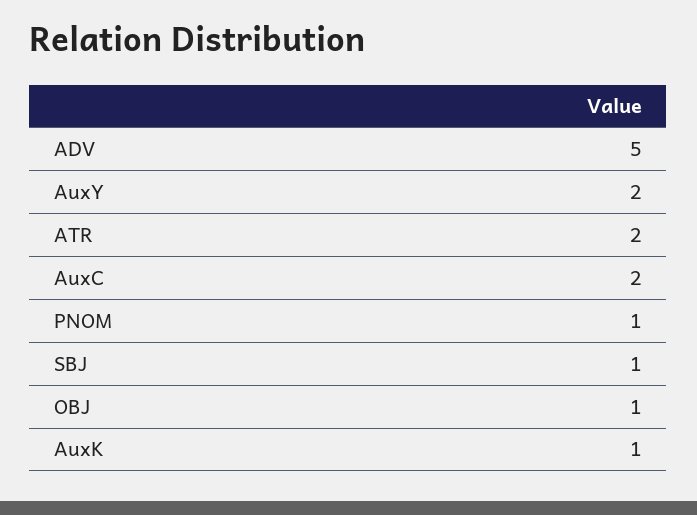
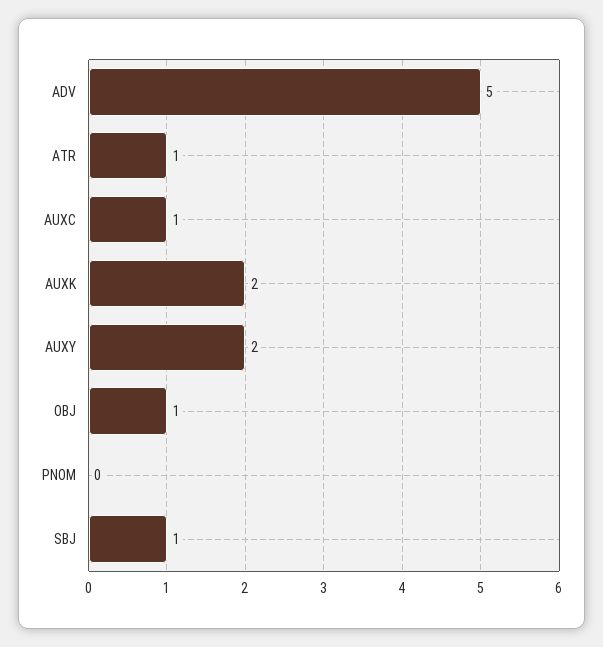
  {
    "ADV": 5,
    "AuxY": 2,
-   "ATR": 2,
+   "ATR": 1,
-   "AuxC": 2,
+   "AuxC": 1,
-   "PNOM": 1,
+   "PNOM": 0,
    "SBJ": 1,
    "OBJ": 1,
-   "AuxK": 1
+   "AuxK": 2
  }

